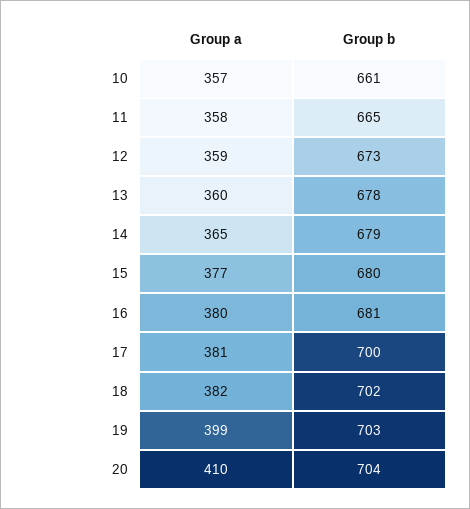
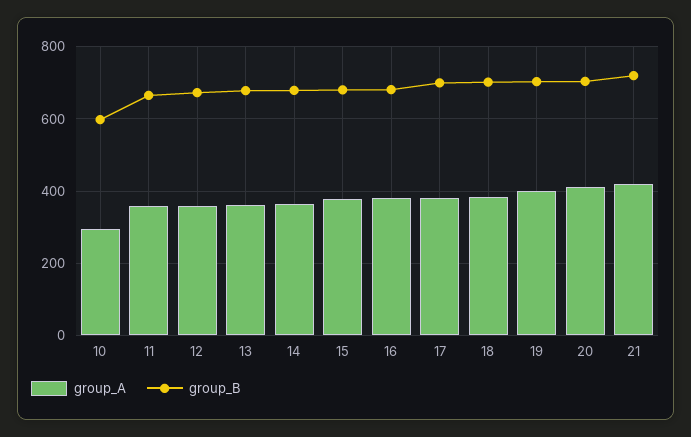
  {
    "Group a": {
-     "10": 357,
+     "10": 300,
      "11": 358,
      "12": 359,
      "13": 360,
      "14": 365,
      "15": 377,
      "16": 380,
      "17": 381,
      "18": 382,
      "19": 399,
-     "20": 410
+     "20": 410,
+     "21": 420
    },
    "Group b": {
-     "10": 661,
+     "10": 600,
      "11": 665,
      "12": 673,
      "13": 678,
      "14": 679,
      "15": 680,
      "16": 681,
      "17": 700,
      "18": 702,
      "19": 703,
-     "20": 704
+     "20": 704,
+     "21": 720
    }
  }

